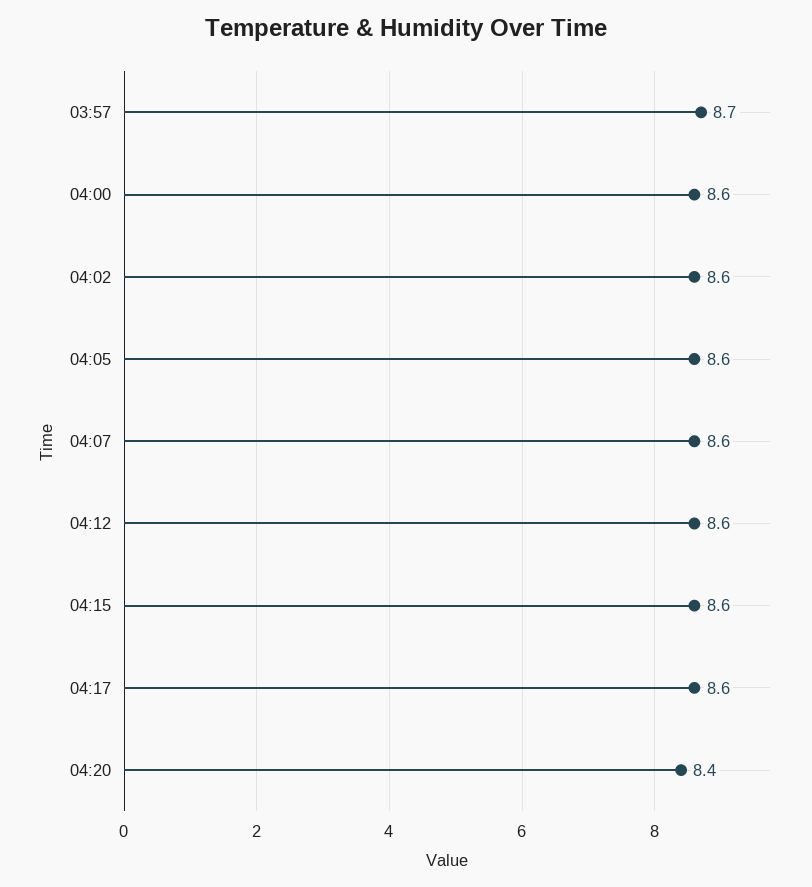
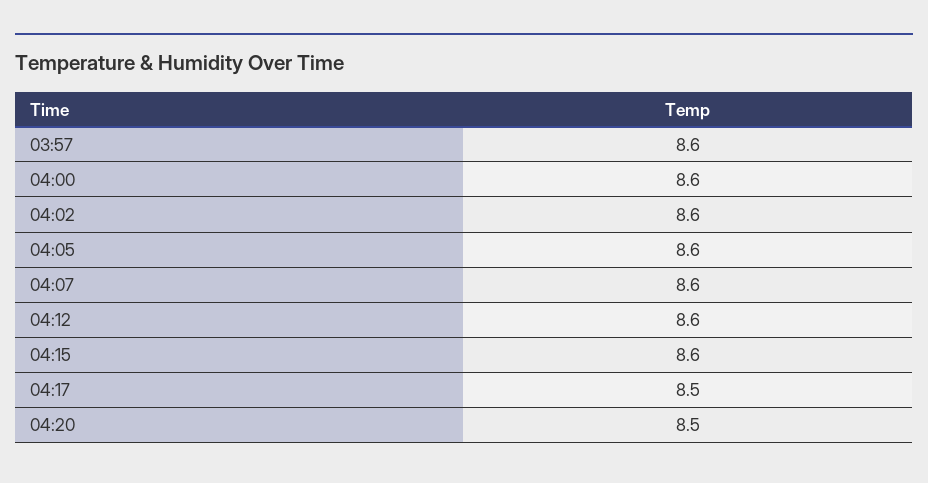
  {
-   "03:57": 8.7,
+   "03:57": 8.6,
    "04:00": 8.6,
    "04:02": 8.6,
    "04:05": 8.6,
    "04:07": 8.6,
    "04:12": 8.6,
    "04:15": 8.6,
-   "04:17": 8.6,
+   "04:17": 8.5,
-   "04:20": 8.4
+   "04:20": 8.5
  }

